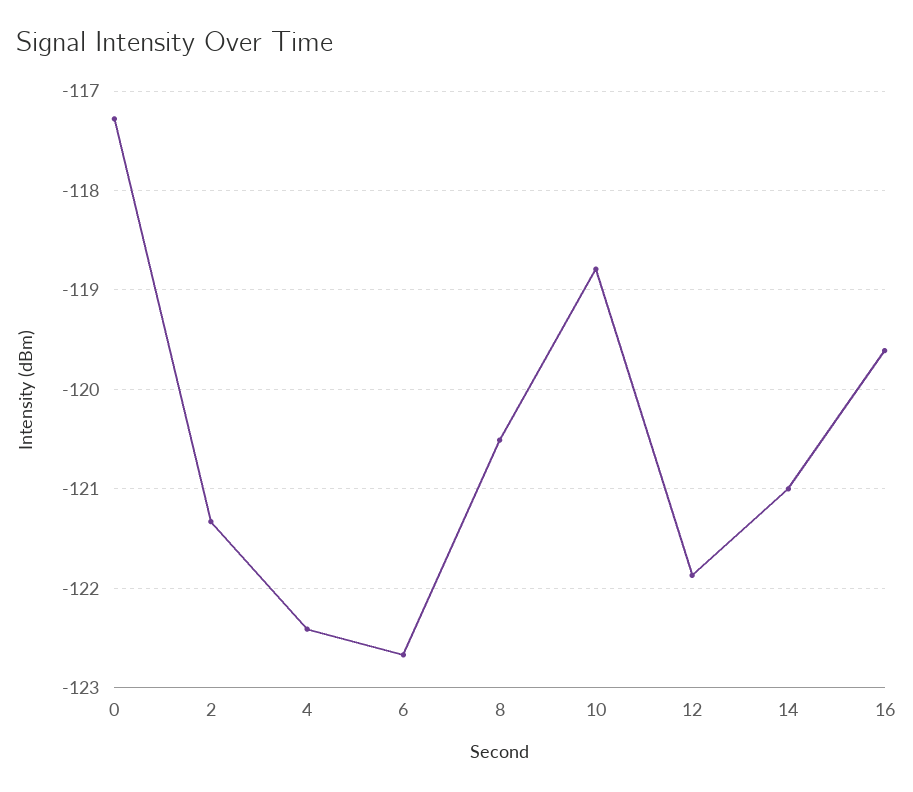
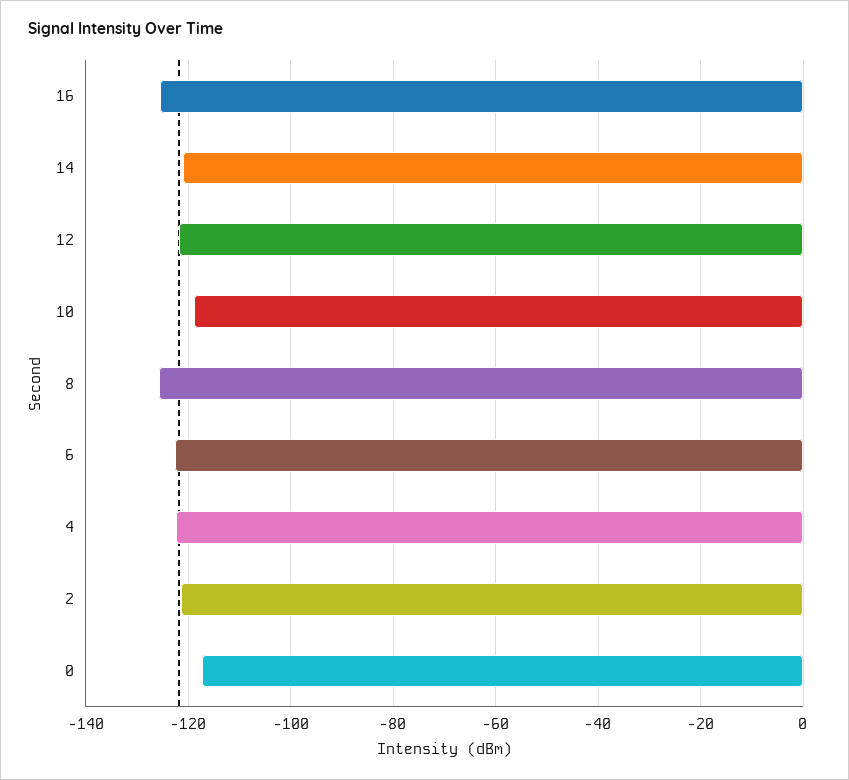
  {
    "0": -117.3,
    "2": -121.3,
    "4": -122.4,
    "6": -122.7,
-   "8": -120.5,
+   "8": -126,
    "10": -118.8,
    "12": -121.9,
    "14": -121,
-   "16": -119.6
+   "16": -126
  }

